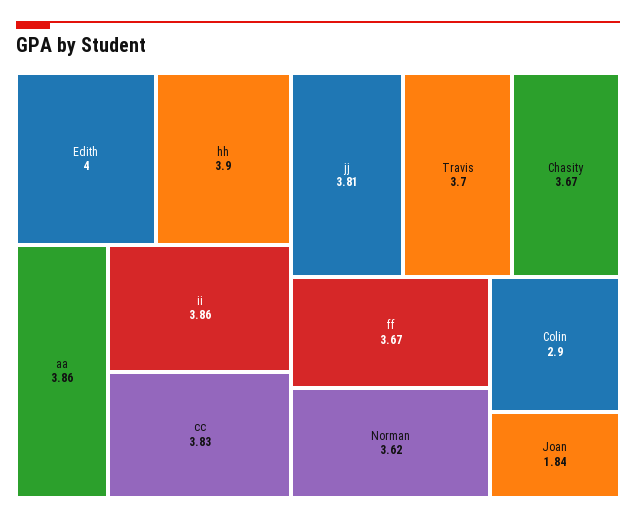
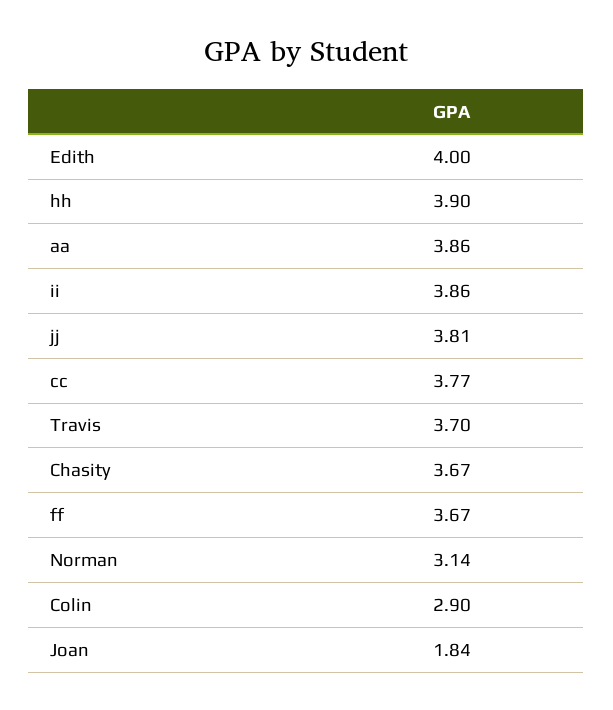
  {
    "Edith": 4,
    "hh": 3.9,
    "aa": 3.86,
    "ii": 3.86,
-   "cc": 3.83,
+   "cc": 3.77,
    "jj": 3.81,
    "Travis": 3.7,
    "Chasity": 3.67,
    "ff": 3.67,
-   "Norman": 3.62,
+   "Norman": 3.14,
    "Colin": 2.9,
    "Joan": 1.84
  }

